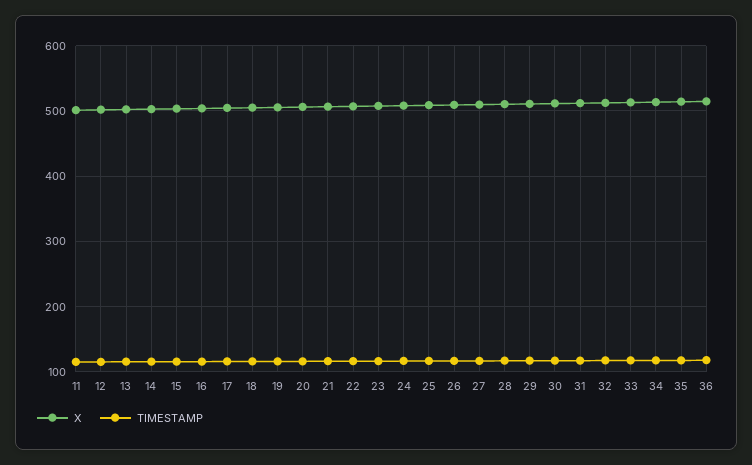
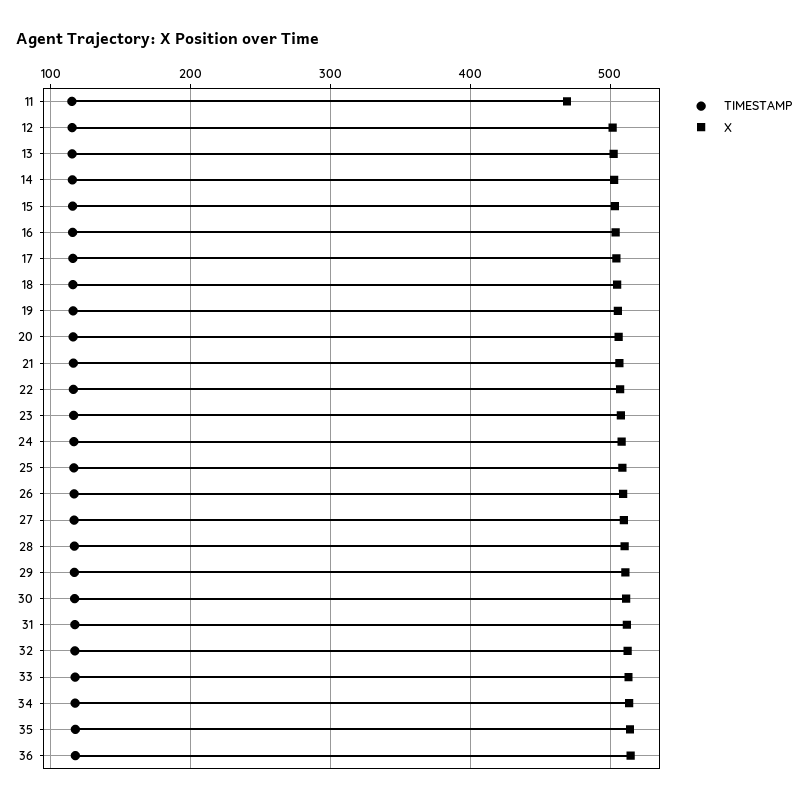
  {
    "X": {
-     "11": 500,
+     "11": 470,
      "12": 500,
      "13": 500,
      "14": 500,
      "15": 500,
      "16": 500,
      "17": 500,
      "18": 510,
      "19": 510,
      "20": 510,
      "21": 510,
      "22": 510,
      "23": 510,
      "24": 510,
      "25": 510,
      "26": 510,
      "27": 510,
      "28": 510,
      "29": 510,
      "30": 510,
      "31": 510,
      "32": 510,
      "33": 510,
      "34": 510,
      "35": 510,
      "36": 510
    },
    "TIMESTAMP": {
      "11": 120,
      "12": 120,
      "13": 120,
      "14": 120,
      "15": 120,
      "16": 120,
      "17": 120,
      "18": 120,
      "19": 120,
      "20": 120,
      "21": 120,
      "22": 120,
      "23": 120,
      "24": 120,
      "25": 120,
      "26": 120,
      "27": 120,
      "28": 120,
      "29": 120,
      "30": 120,
      "31": 120,
      "32": 120,
      "33": 120,
      "34": 120,
      "35": 120,
      "36": 120
    }
  }

